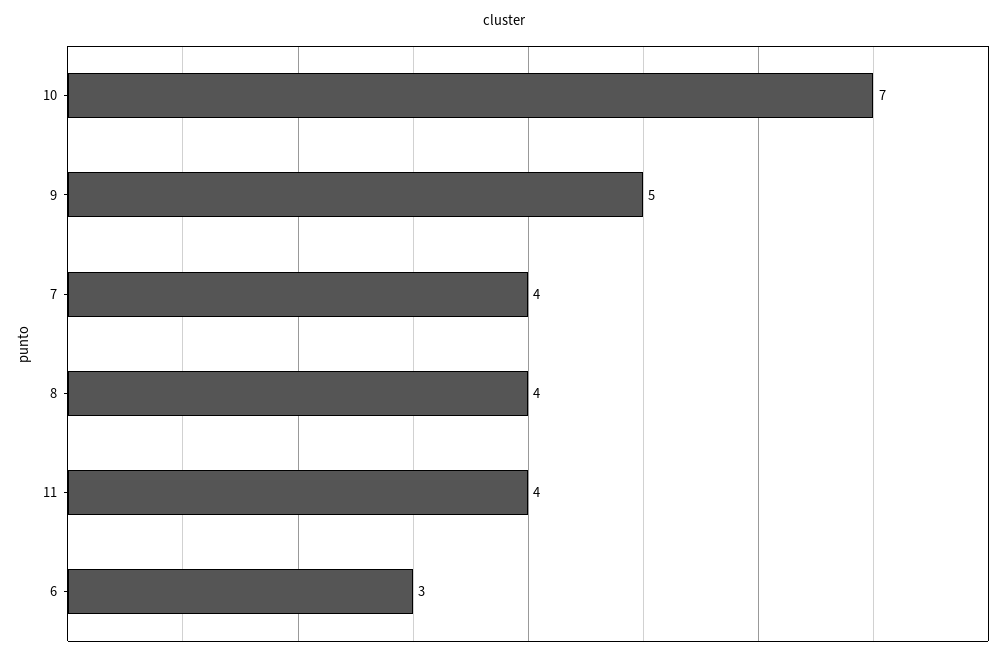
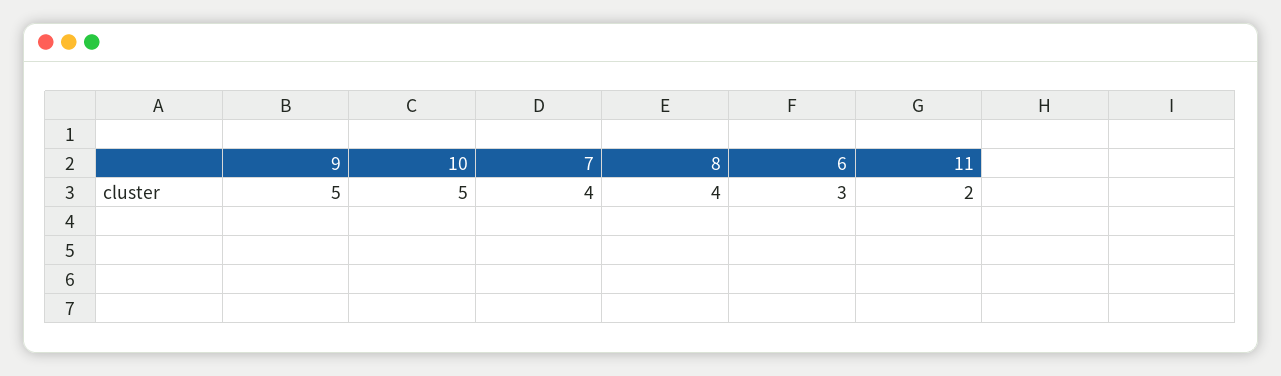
  {
-   "10": 7,
+   "10": 5,
    "9": 5,
    "7": 4,
    "8": 4,
-   "11": 4,
+   "11": 2,
    "6": 3
  }

